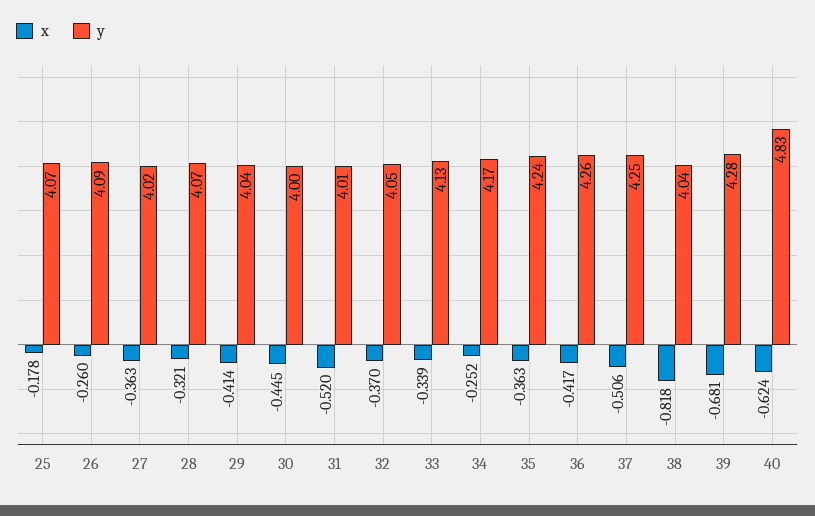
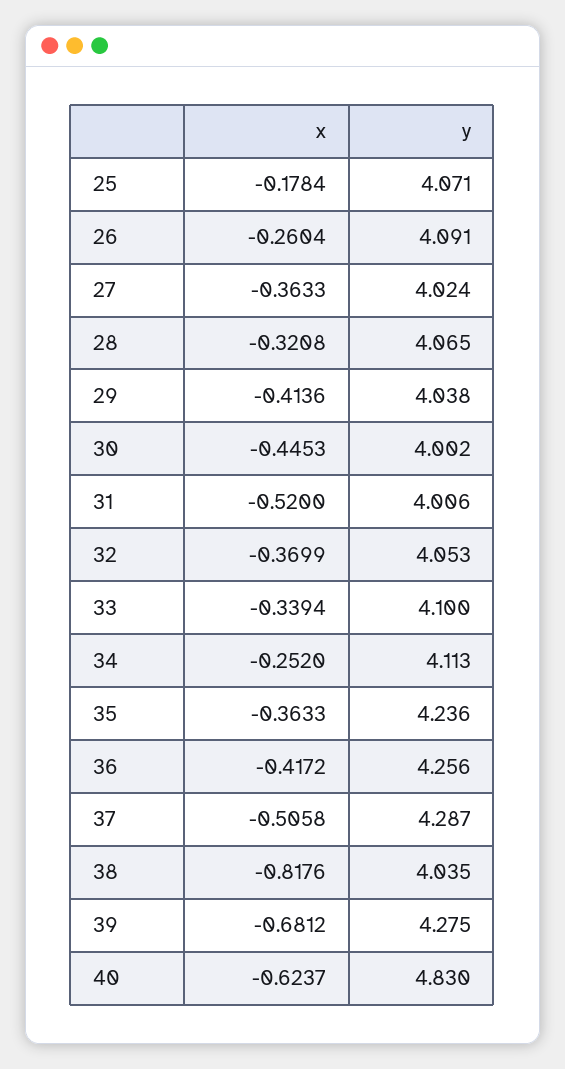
  {
    "x": {
      "25": -0.1784,
      "26": -0.2604,
      "27": -0.3633,
      "28": -0.3208,
      "29": -0.4136,
      "30": -0.4453,
      "31": -0.52,
      "32": -0.3699,
      "33": -0.3394,
      "34": -0.252,
      "35": -0.3633,
      "36": -0.4172,
      "37": -0.5058,
      "38": -0.8176,
      "39": -0.6812,
      "40": -0.6237
    },
    "y": {
      "25": 4.071,
      "26": 4.091,
      "27": 4.024,
      "28": 4.065,
      "29": 4.038,
      "30": 4.002,
      "31": 4.006,
      "32": 4.053,
-     "33": 4.13,
+     "33": 4.1,
-     "34": 4.17,
+     "34": 4.113,
      "35": 4.236,
      "36": 4.256,
-     "37": 4.25,
+     "37": 4.287,
      "38": 4.035,
      "39": 4.275,
      "40": 4.83
    }
  }

